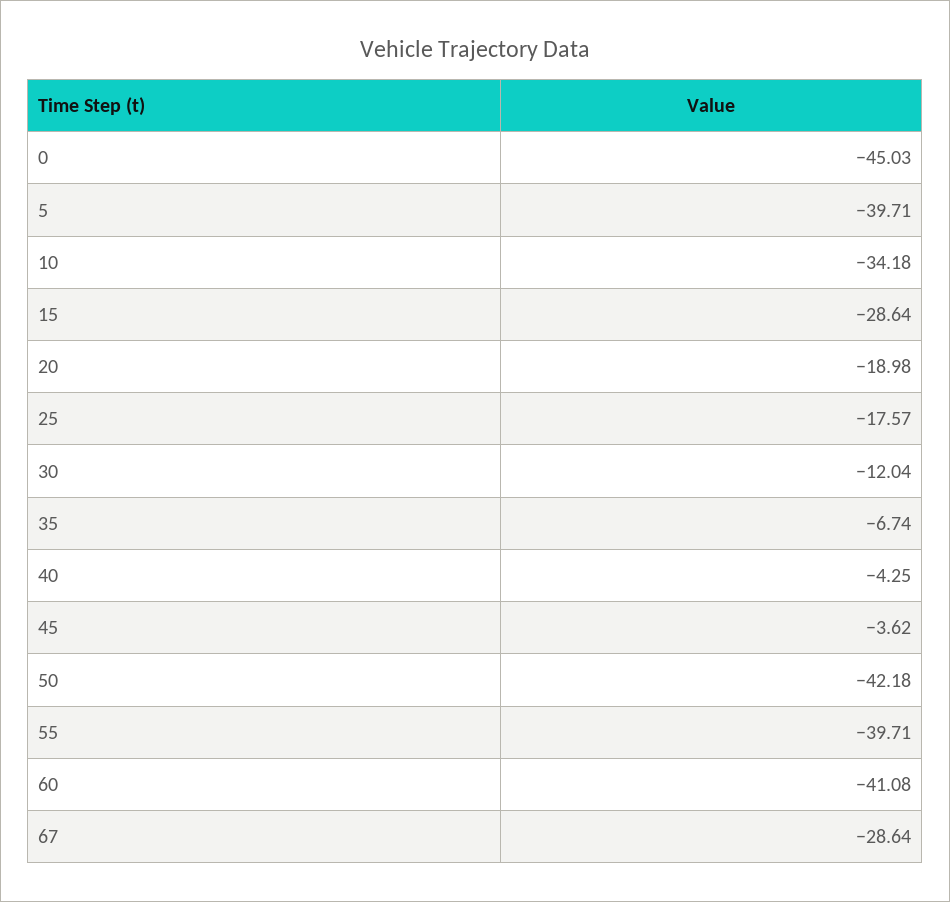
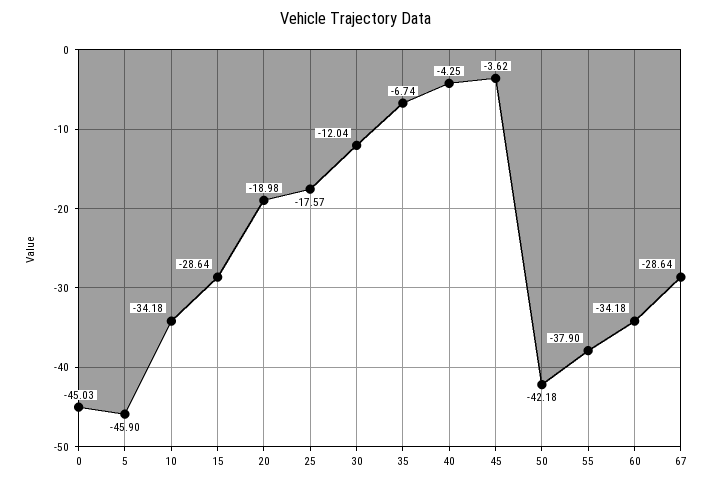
  {
    "0": -45.03,
-   "5": -39.71,
+   "5": -45.9,
    "10": -34.18,
    "15": -28.64,
    "20": -18.98,
    "25": -17.57,
    "30": -12.04,
    "35": -6.74,
    "40": -4.25,
    "45": -3.62,
    "50": -42.18,
-   "55": -39.71,
+   "55": -37.9,
-   "60": -41.08,
+   "60": -34.18,
    "67": -28.64
  }

